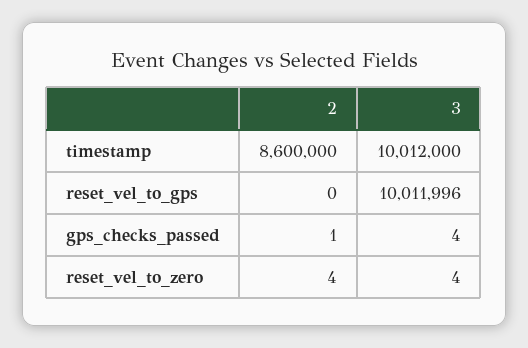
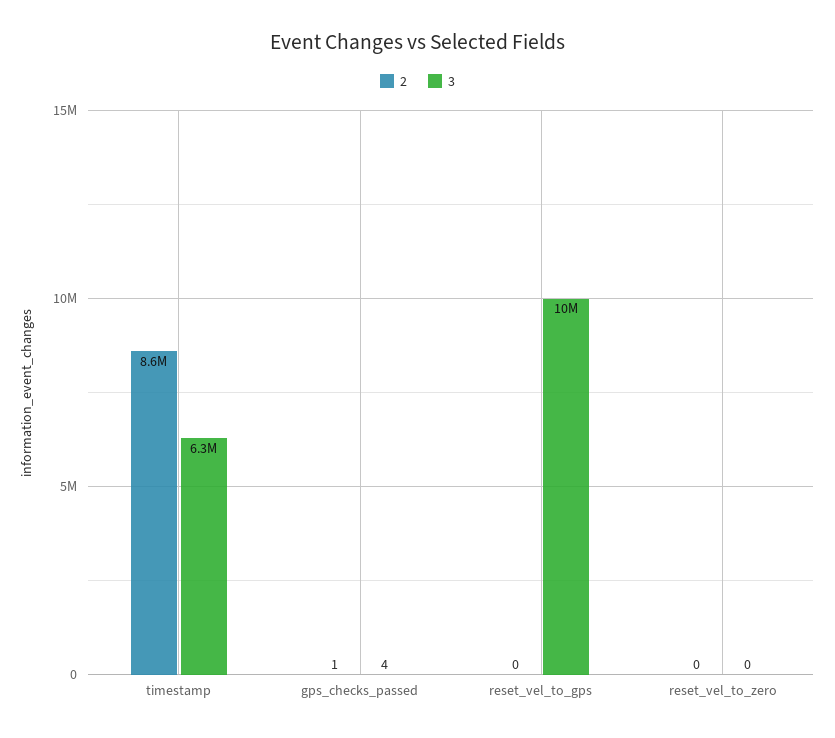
  {
    "2": {
      "timestamp": 8600000,
      "reset_vel_to_gps": 0,
      "gps_checks_passed": 1,
-     "reset_vel_to_zero": 4
+     "reset_vel_to_zero": 0
    },
    "3": {
-     "timestamp": 10012000,
+     "timestamp": 6300000,
      "reset_vel_to_gps": 10011996,
      "gps_checks_passed": 4,
-     "reset_vel_to_zero": 4
+     "reset_vel_to_zero": 0
    }
  }

